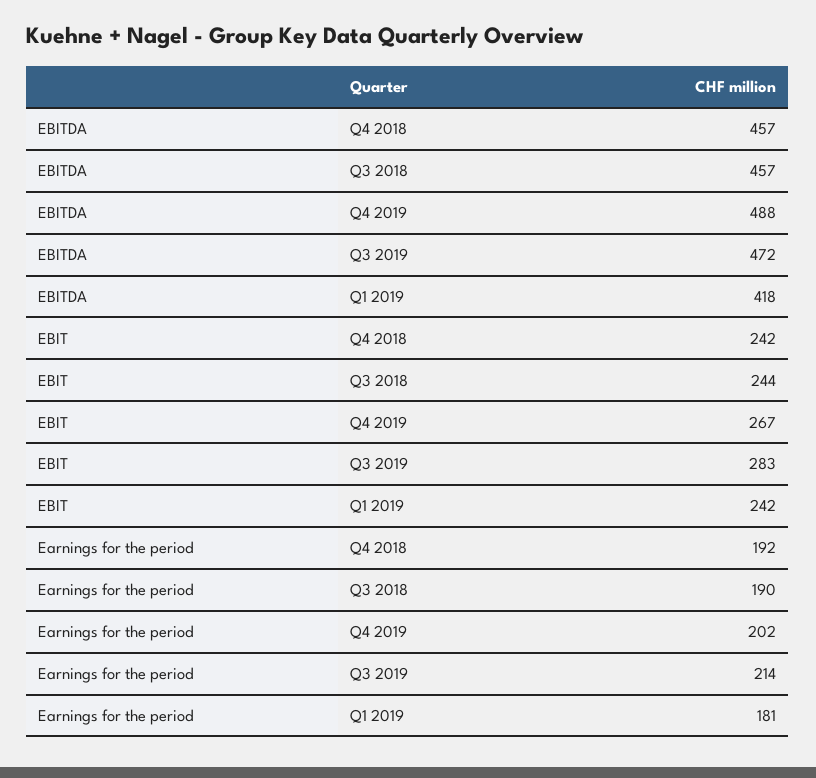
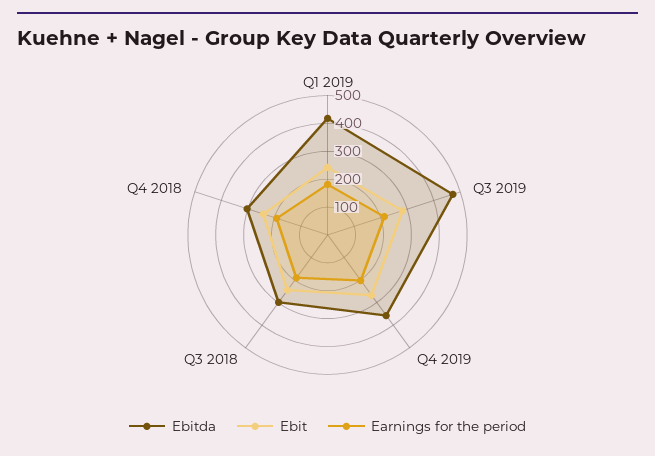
  {
    "EBITDA": {
-     "Q4 2018": 457,
+     "Q4 2018": 300,
-     "Q3 2018": 457,
+     "Q3 2018": 300,
-     "Q4 2019": 488,
+     "Q4 2019": 350,
      "Q3 2019": 472,
      "Q1 2019": 418
    },
    "EBIT": {
      "Q4 2018": 242,
      "Q3 2018": 244,
      "Q4 2019": 267,
      "Q3 2019": 283,
      "Q1 2019": 242
    },
    "Earnings for the period": {
      "Q4 2018": 192,
      "Q3 2018": 190,
      "Q4 2019": 202,
      "Q3 2019": 214,
      "Q1 2019": 181
    }
  }

